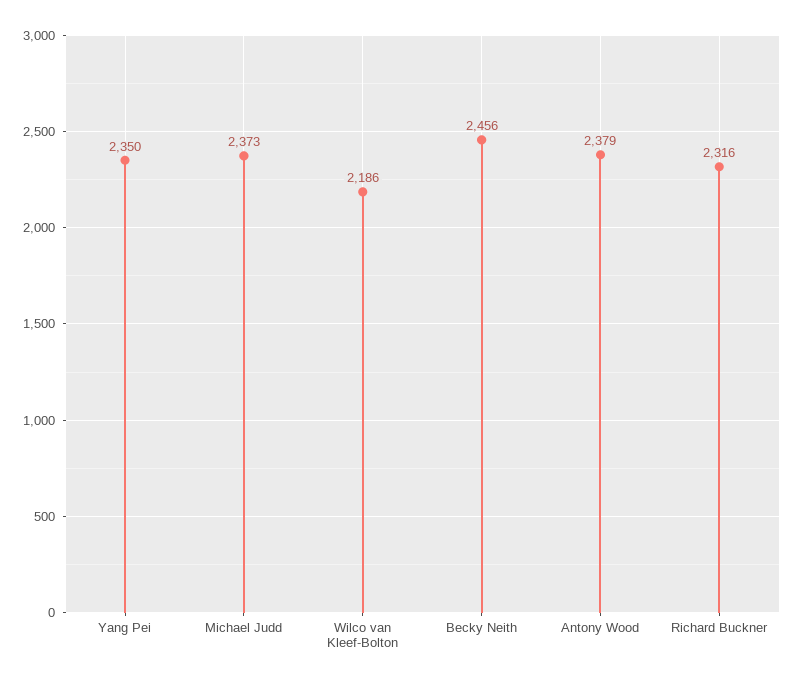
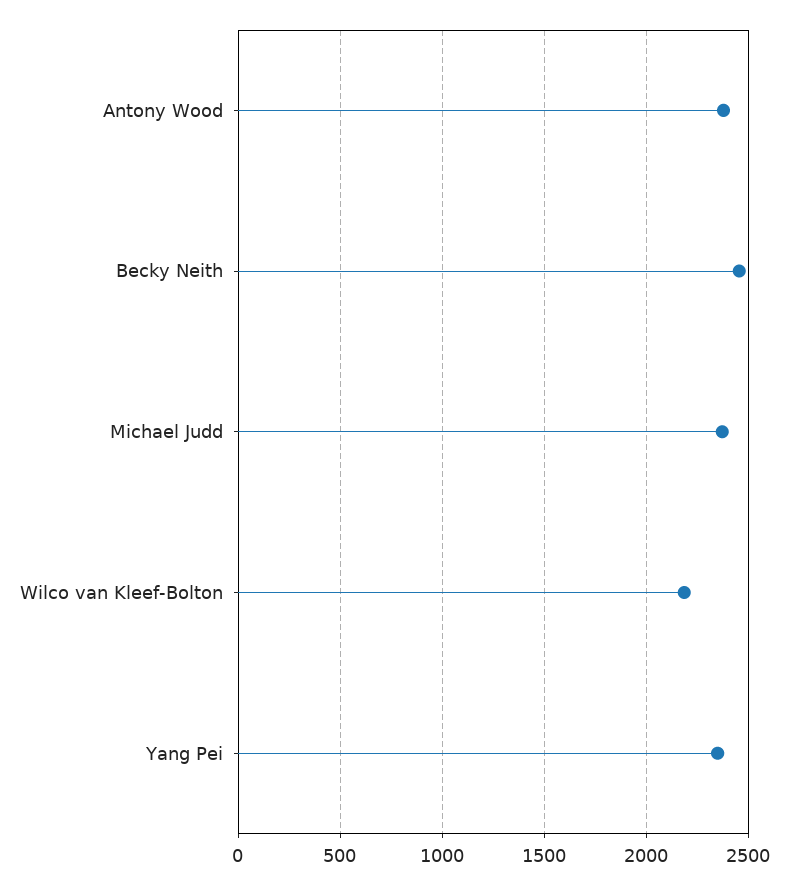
  {
    "Yang Pei": 2350,
    "Michael Judd": 2373,
    "Wilco van Kleef-Bolton": 2186,
    "Becky Neith": 2456,
-   "Antony Wood": 2379,
+   "Antony Wood": 2379
-   "Richard Buckner": 2316
  }

